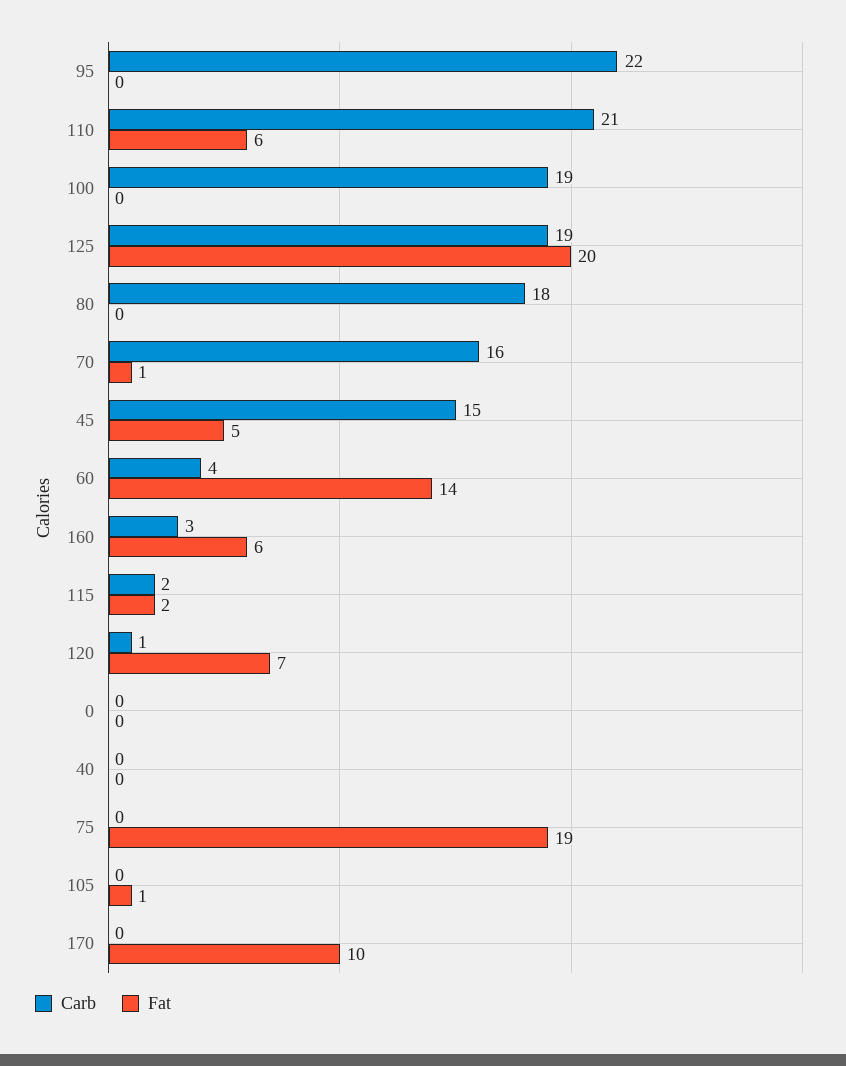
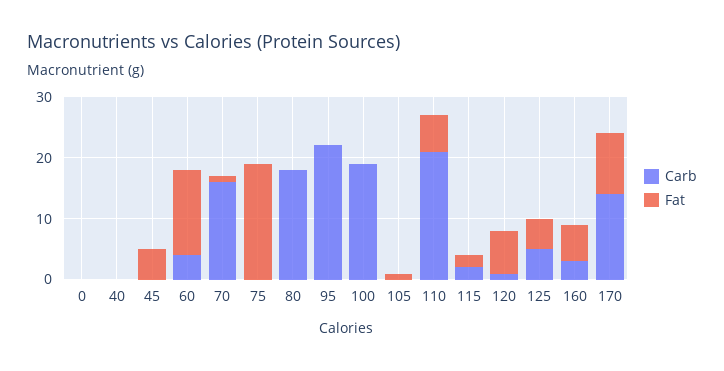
  {
    "Carb": {
      "95": 22,
      "110": 21,
      "100": 19,
-     "125": 19,
+     "125": 5,
      "80": 18,
      "70": 16,
-     "45": 15,
+     "45": 0,
      "60": 4,
      "160": 3,
      "115": 2,
      "120": 1,
      "0": 0,
      "40": 0,
      "75": 0,
      "105": 0,
-     "170": 0
+     "170": 15
    },
    "Fat": {
      "95": 0,
      "110": 6,
      "100": 0,
-     "125": 20,
+     "125": 5,
      "80": 0,
      "70": 1,
      "45": 5,
      "60": 14,
      "160": 6,
      "115": 2,
      "120": 7,
      "0": 0,
      "40": 0,
      "75": 19,
      "105": 1,
      "170": 10
    }
  }

